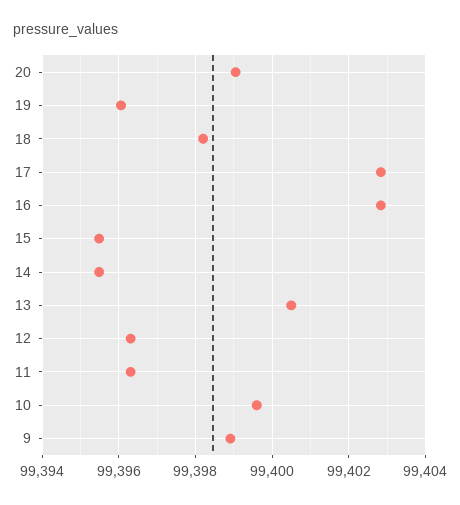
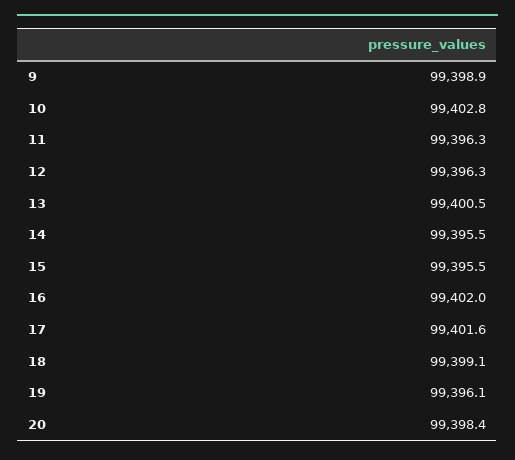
  {
-   "20": 99399,
+   "20": 99398.4,
    "19": 99396.1,
-   "18": 99398.2,
+   "18": 99399.1,
-   "17": 99402.8,
+   "17": 99401.6,
-   "16": 99402.8,
+   "16": 99402,
    "15": 99395.5,
    "14": 99395.5,
    "13": 99400.5,
    "12": 99396.3,
    "11": 99396.3,
-   "10": 99399.6,
+   "10": 99402.8,
    "9": 99398.9
  }

